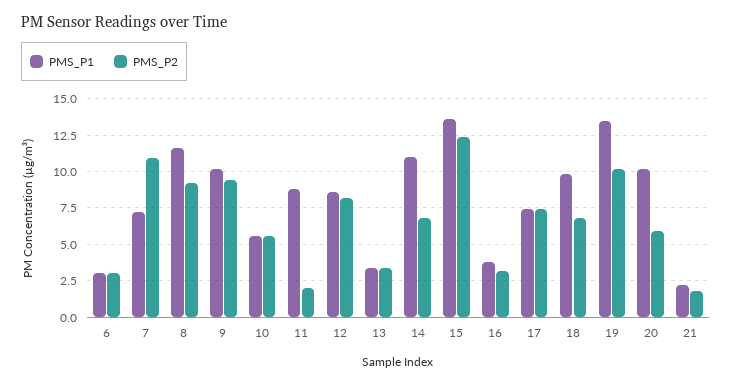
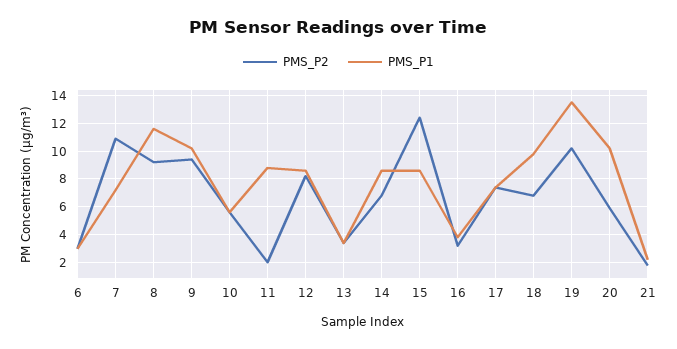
  {
    "PMS_P1": {
      "6": 3,
      "7": 7,
      "8": 11.5,
      "9": 10,
      "10": 5.5,
      "11": 9,
      "12": 8.5,
      "13": 3.5,
-     "14": 11,
+     "14": 8.5,
-     "15": 13.5,
+     "15": 8.5,
      "16": 4,
      "17": 7.5,
      "18": 10,
      "19": 13.5,
      "20": 10,
      "21": 2
    },
    "PMS_P2": {
      "6": 3,
      "7": 11,
      "8": 9,
      "9": 9.5,
      "10": 5.5,
      "11": 2,
      "12": 8,
      "13": 3.5,
      "14": 7,
      "15": 12.5,
      "16": 3,
      "17": 7.5,
      "18": 7,
      "19": 10,
      "20": 6,
      "21": 2
    }
  }

